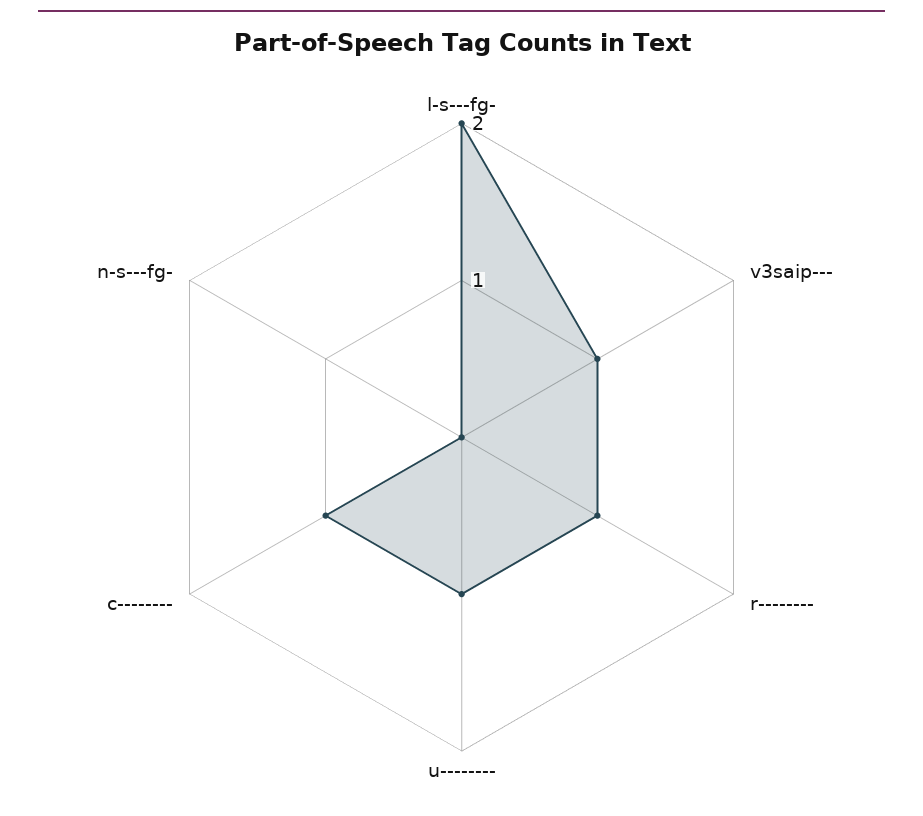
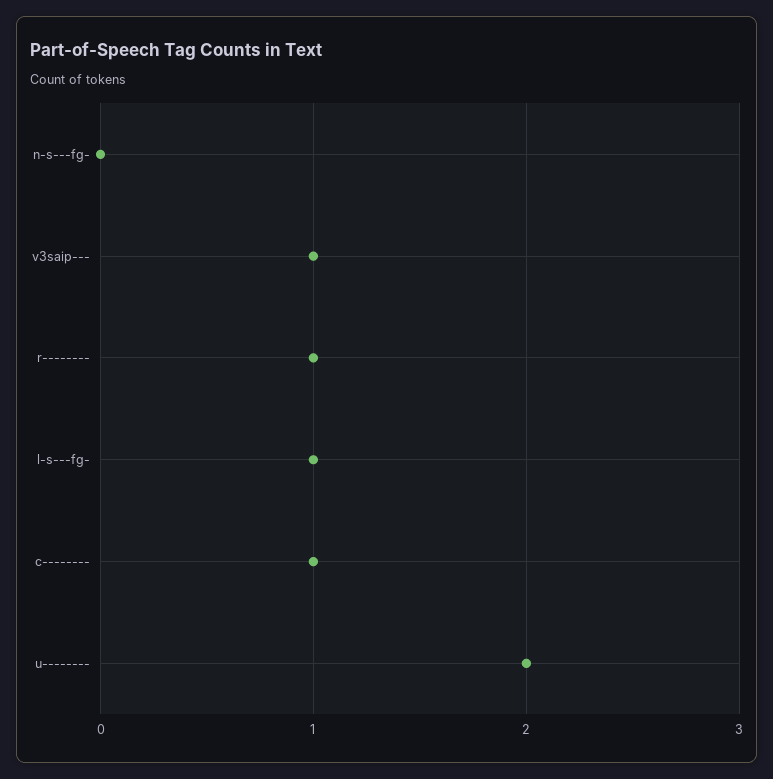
  {
-   "l-s---fg-": 2,
+   "l-s---fg-": 1,
    "v3saip---": 1,
    "r--------": 1,
-   "u--------": 1,
+   "u--------": 2,
    "c--------": 1,
    "n-s---fg-": 0
  }

